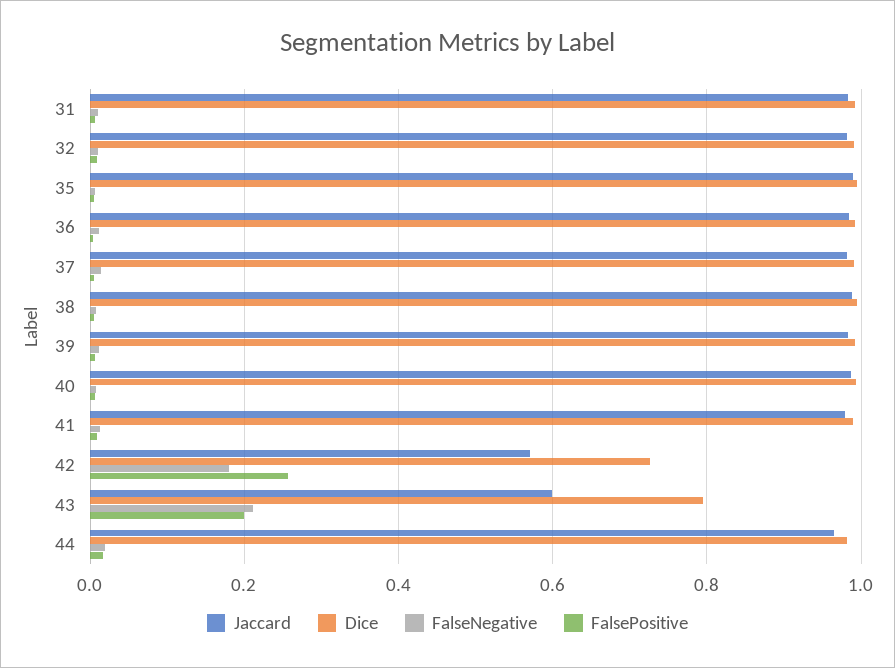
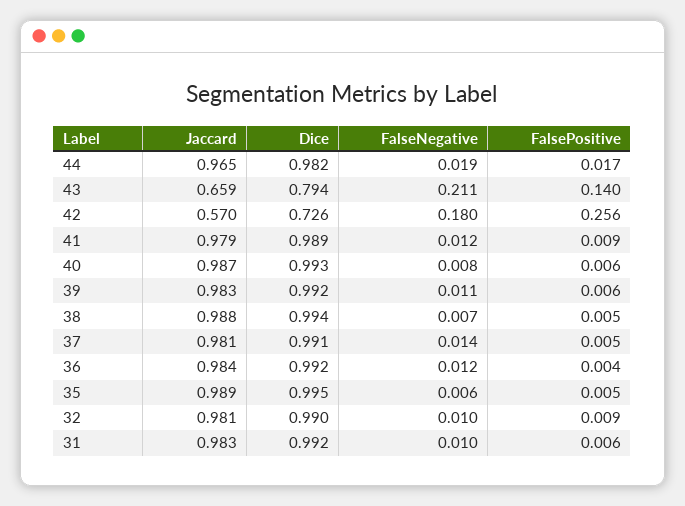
  {
    "Jaccard": {
      "31": 0.983,
      "32": 0.981,
      "35": 0.989,
      "36": 0.984,
      "37": 0.981,
      "38": 0.988,
      "39": 0.983,
      "40": 0.987,
      "41": 0.979,
      "42": 0.57,
-     "43": 0.6,
+     "43": 0.659,
      "44": 0.965
    },
    "Dice": {
      "31": 0.992,
      "32": 0.99,
      "35": 0.995,
      "36": 0.992,
      "37": 0.991,
      "38": 0.994,
      "39": 0.992,
      "40": 0.993,
      "41": 0.989,
      "42": 0.726,
      "43": 0.794,
      "44": 0.982
    },
    "FalseNegative": {
      "31": 0.01,
      "32": 0.01,
      "35": 0.006,
      "36": 0.012,
      "37": 0.014,
      "38": 0.007,
      "39": 0.011,
      "40": 0.008,
      "41": 0.012,
      "42": 0.18,
      "43": 0.211,
      "44": 0.019
    },
    "FalsePositive": {
      "31": 0.006,
      "32": 0.009,
      "35": 0.005,
      "36": 0.004,
      "37": 0.005,
      "38": 0.005,
      "39": 0.006,
      "40": 0.006,
      "41": 0.009,
      "42": 0.256,
-     "43": 0.2,
+     "43": 0.14,
      "44": 0.017
    }
  }

